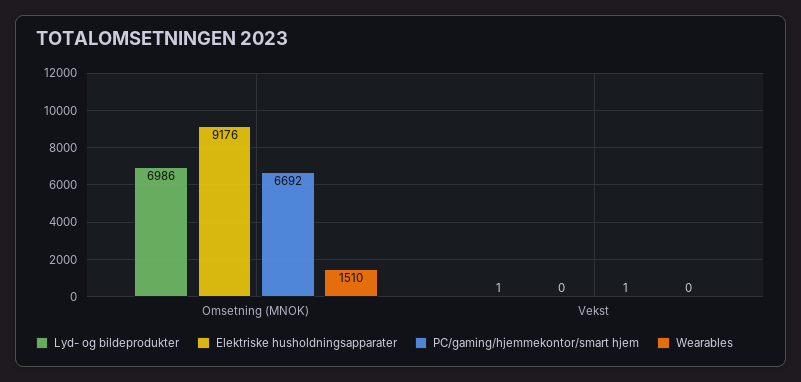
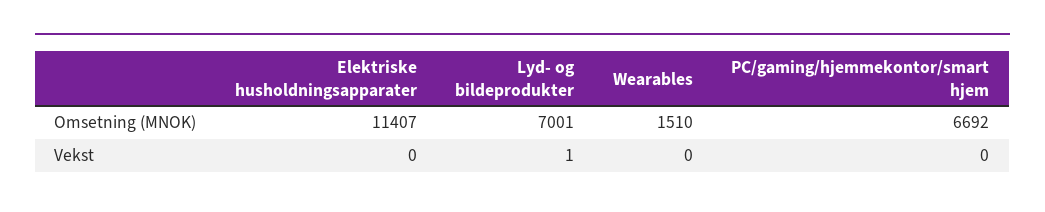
  {
    "Lyd- og bildeprodukter": {
-     "Omsetning (MNOK)": 6986,
+     "Omsetning (MNOK)": 7001,
      "Vekst": 1
    },
    "Elektriske husholdningsapparater": {
-     "Omsetning (MNOK)": 9176,
+     "Omsetning (MNOK)": 11407,
      "Vekst": 0
    },
    "PC/gaming/hjemmekontor/smart hjem": {
      "Omsetning (MNOK)": 6692,
-     "Vekst": 1
+     "Vekst": 0
    },
    "Wearables": {
      "Omsetning (MNOK)": 1510,
      "Vekst": 0
    }
  }

